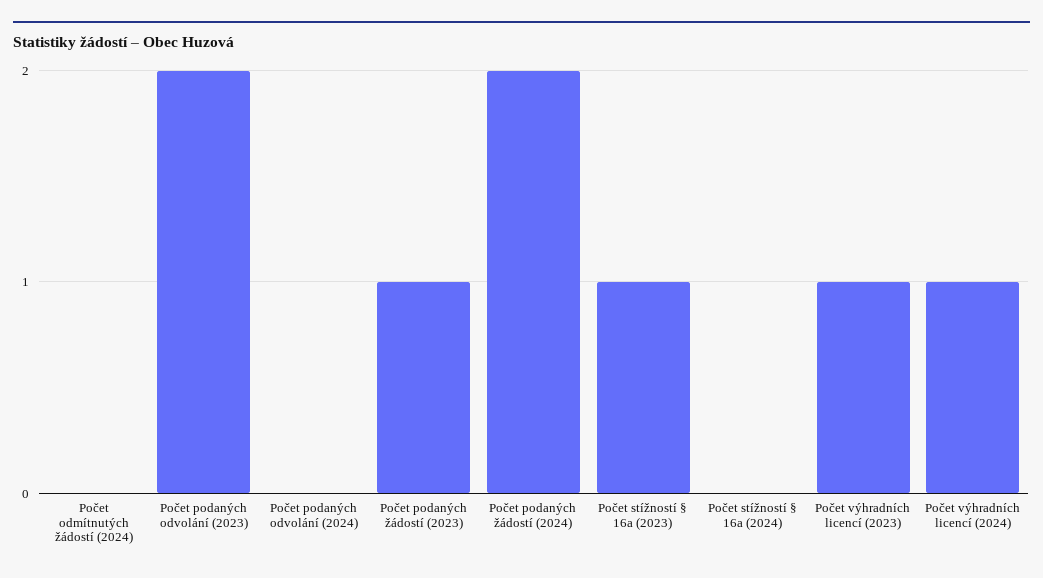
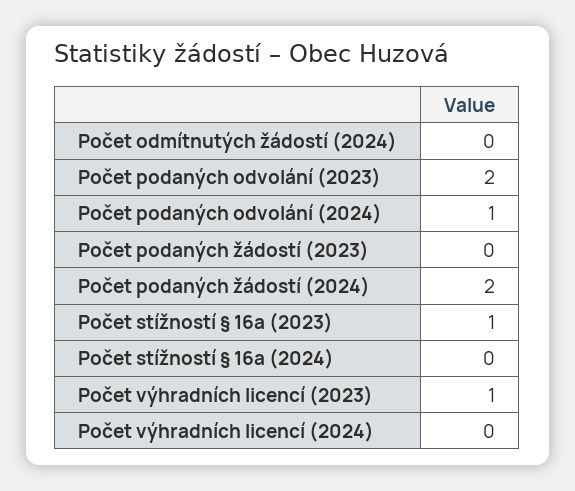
  {
    "Počet odmítnutých žádostí (2024)": 0,
    "Počet podaných odvolání (2023)": 2,
-   "Počet podaných odvolání (2024)": 0,
+   "Počet podaných odvolání (2024)": 1,
-   "Počet podaných žádostí (2023)": 1,
+   "Počet podaných žádostí (2023)": 0,
    "Počet podaných žádostí (2024)": 2,
    "Počet stížností § 16a (2023)": 1,
    "Počet stížností § 16a (2024)": 0,
    "Počet výhradních licencí (2023)": 1,
-   "Počet výhradních licencí (2024)": 1
+   "Počet výhradních licencí (2024)": 0
  }

